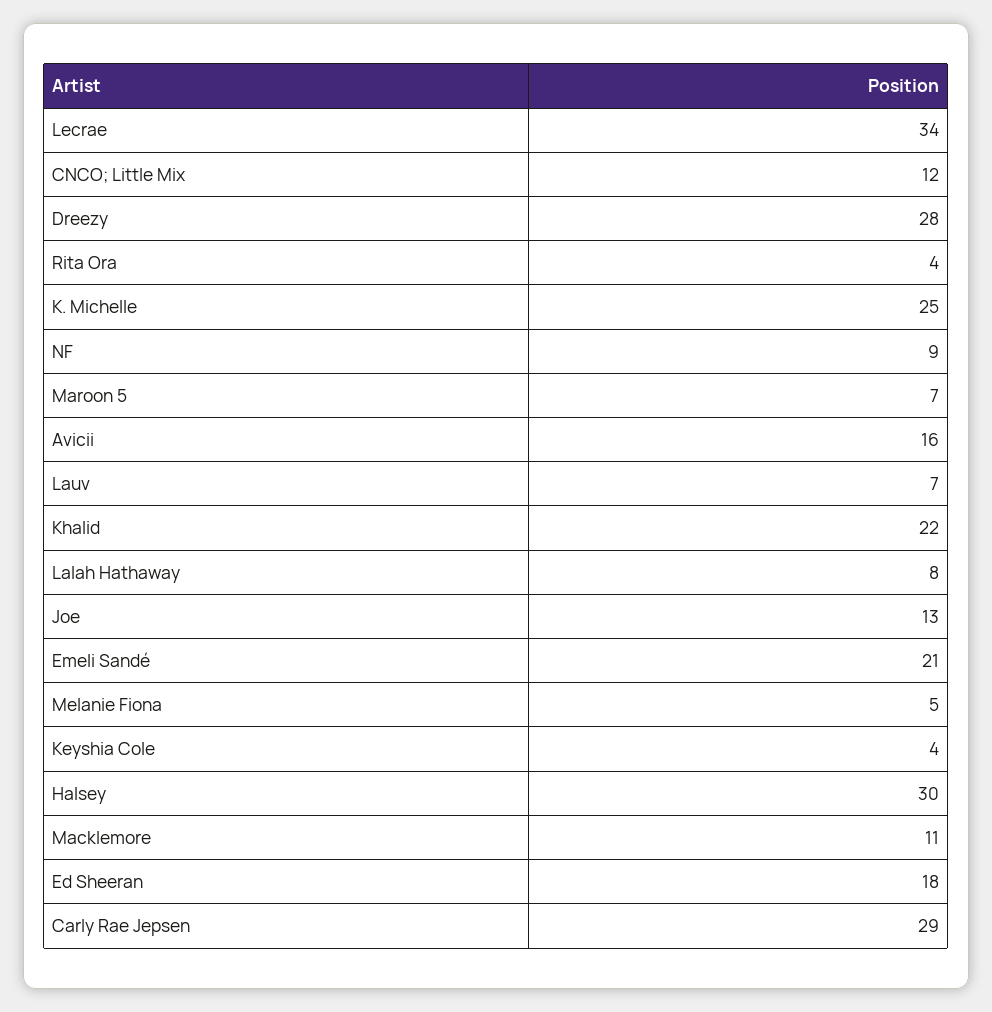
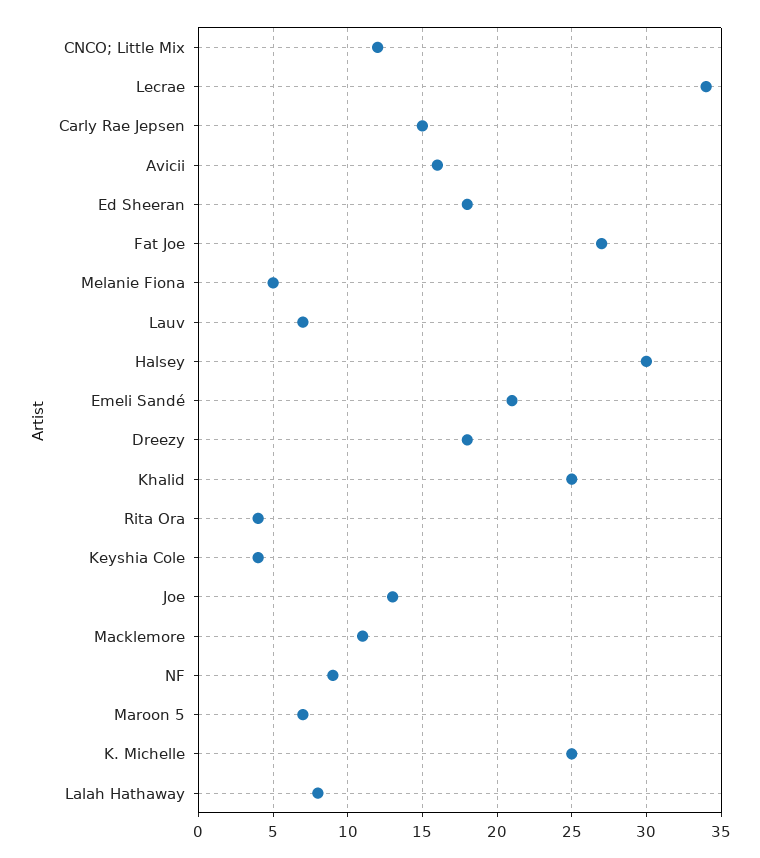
  {
    "Lecrae": 34,
    "CNCO; Little Mix": 12,
-   "Dreezy": 28,
+   "Dreezy": 18,
    "Rita Ora": 4,
    "K. Michelle": 25,
    "NF": 9,
    "Maroon 5": 7,
    "Avicii": 16,
    "Lauv": 7,
-   "Khalid": 22,
+   "Khalid": 25,
    "Lalah Hathaway": 8,
    "Joe": 13,
    "Emeli Sandé": 21,
    "Melanie Fiona": 5,
    "Keyshia Cole": 4,
    "Halsey": 30,
    "Macklemore": 11,
    "Ed Sheeran": 18,
-   "Carly Rae Jepsen": 29
+   "Carly Rae Jepsen": 15,
+   "Fat Joe": 27
  }

